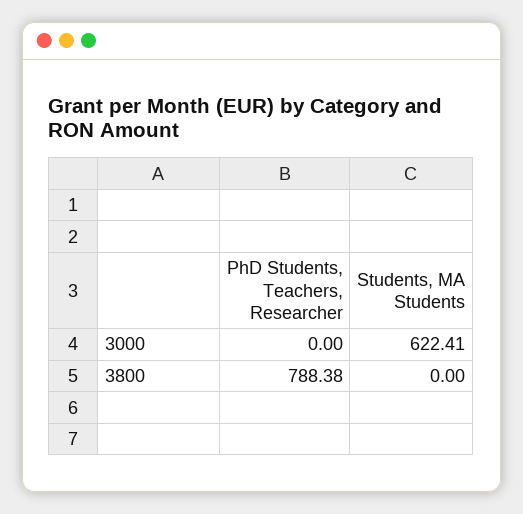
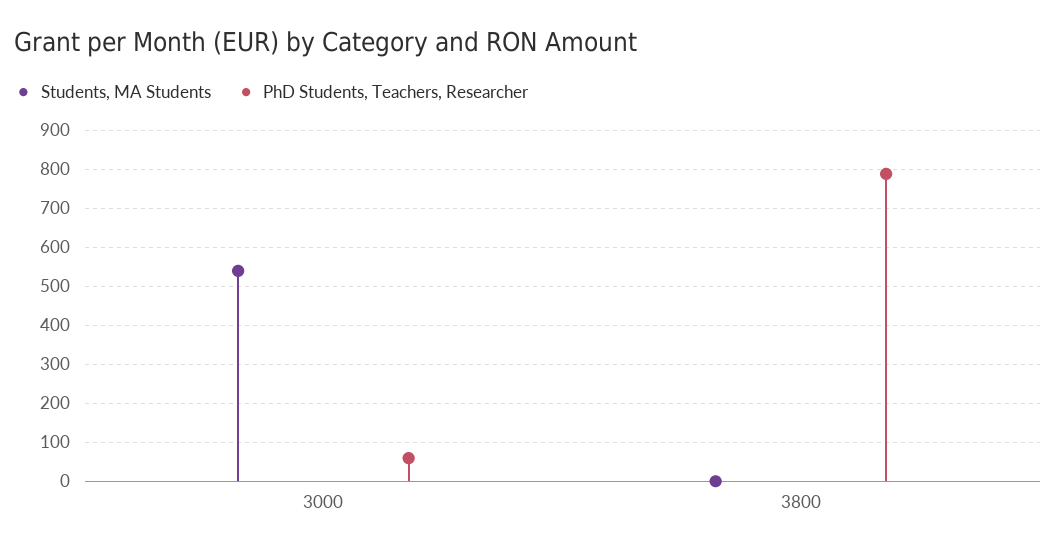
  {
    "PhD Students, Teachers, Researcher": {
-     "3000": 0,
+     "3000": 60,
      "3800": 788.38
    },
    "Students, MA Students": {
-     "3000": 622.41,
+     "3000": 540,
      "3800": 0
    }
  }

